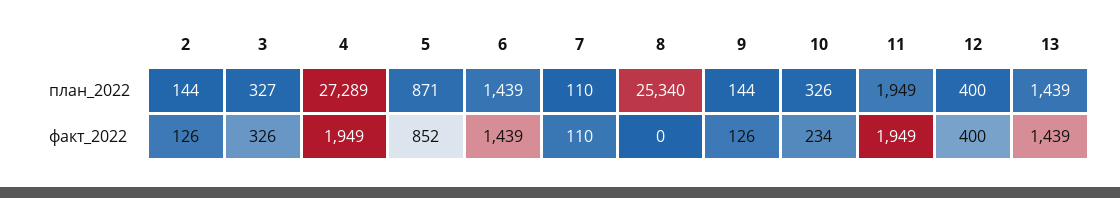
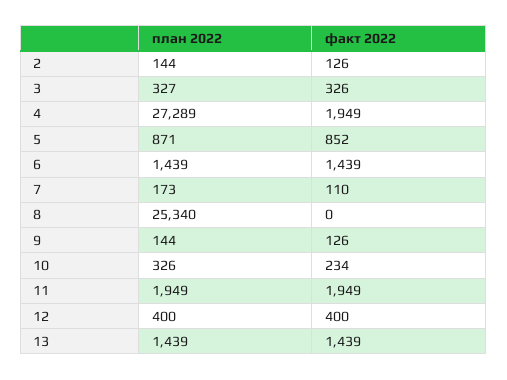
  {
    "2": {
      "план_2022": 144,
      "факт_2022": 126
    },
    "3": {
      "план_2022": 327,
      "факт_2022": 326
    },
    "4": {
      "план_2022": 27289,
      "факт_2022": 1949
    },
    "5": {
      "план_2022": 871,
      "факт_2022": 852
    },
    "6": {
      "план_2022": 1439,
      "факт_2022": 1439
    },
    "7": {
-     "план_2022": 110,
+     "план_2022": 173,
      "факт_2022": 110
    },
    "8": {
      "план_2022": 25340,
      "факт_2022": 0
    },
    "9": {
      "план_2022": 144,
      "факт_2022": 126
    },
    "10": {
      "план_2022": 326,
      "факт_2022": 234
    },
    "11": {
      "план_2022": 1949,
      "факт_2022": 1949
    },
    "12": {
      "план_2022": 400,
      "факт_2022": 400
    },
    "13": {
      "план_2022": 1439,
      "факт_2022": 1439
    }
  }

